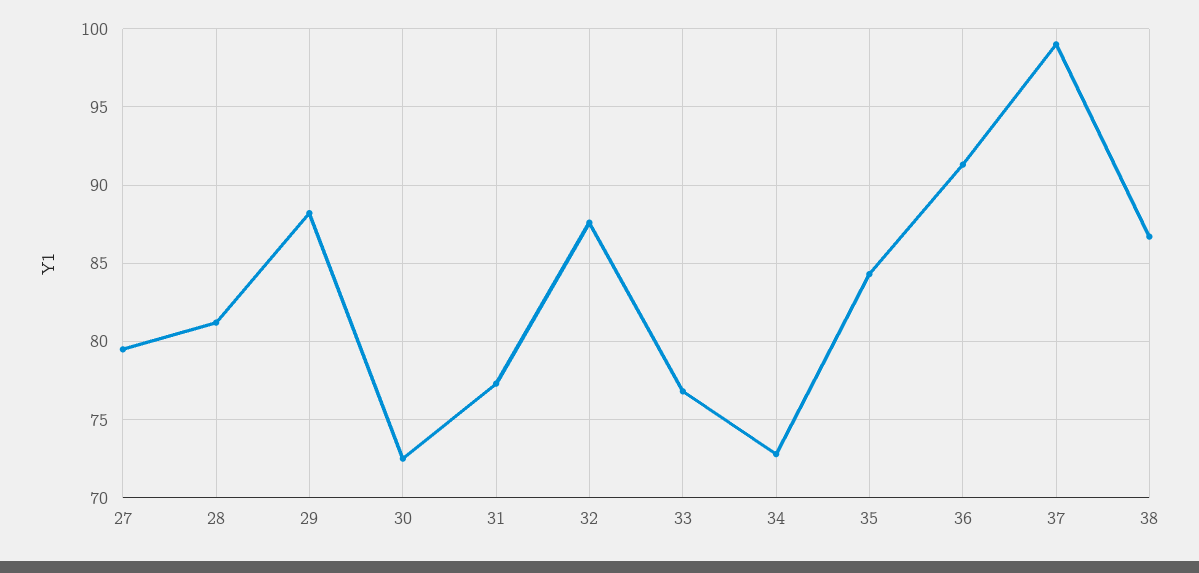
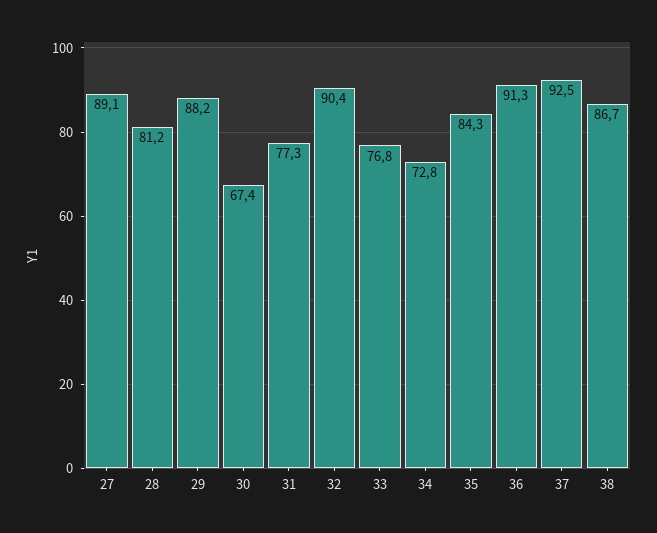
  {
-   "27": 79.5,
+   "27": 89.1,
    "28": 81.2,
    "29": 88.2,
-   "30": 72.5,
+   "30": 67.4,
    "31": 77.3,
-   "32": 87.5,
+   "32": 90.4,
    "33": 76.8,
    "34": 72.8,
    "35": 84.3,
    "36": 91.3,
-   "37": 99,
+   "37": 92.5,
    "38": 86.7
  }

